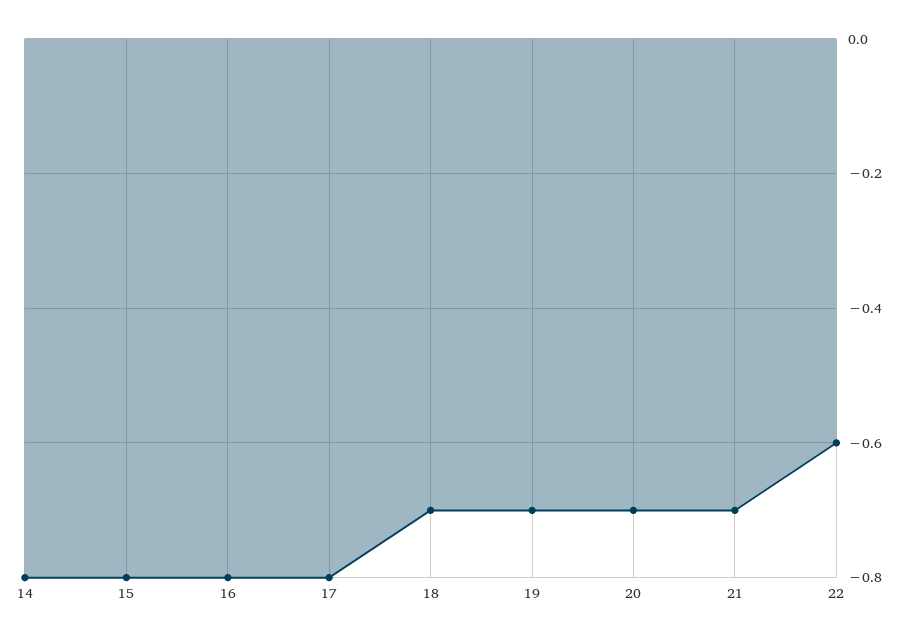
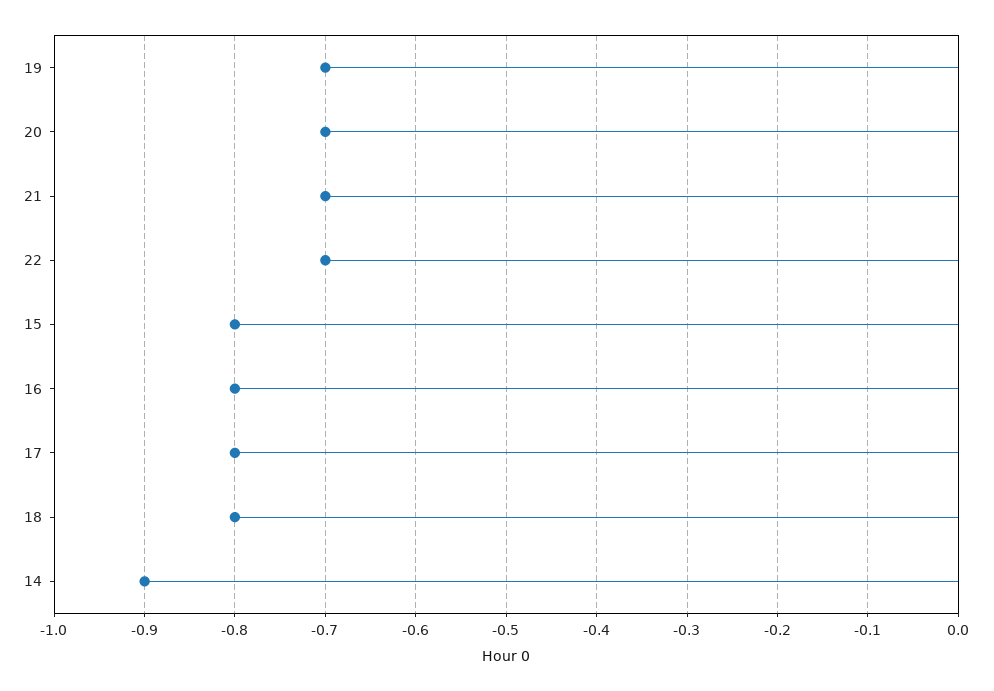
  {
-   "14": -0.8,
+   "14": -0.9,
    "15": -0.8,
    "16": -0.8,
    "17": -0.8,
-   "18": -0.7,
+   "18": -0.8,
    "19": -0.7,
    "20": -0.7,
    "21": -0.7,
-   "22": -0.6
+   "22": -0.7
  }

